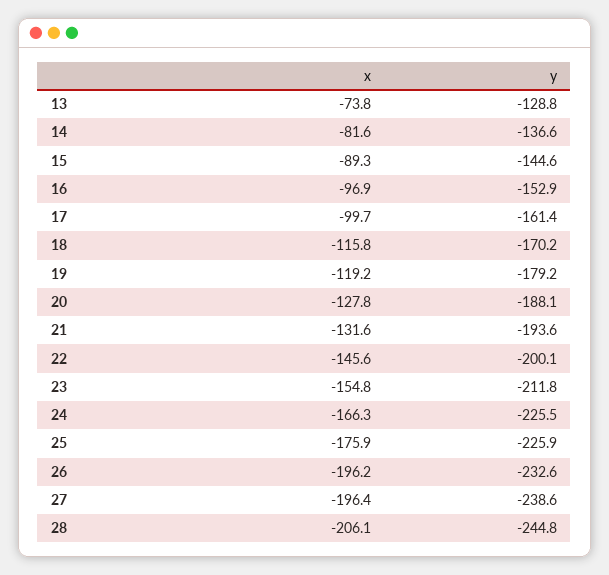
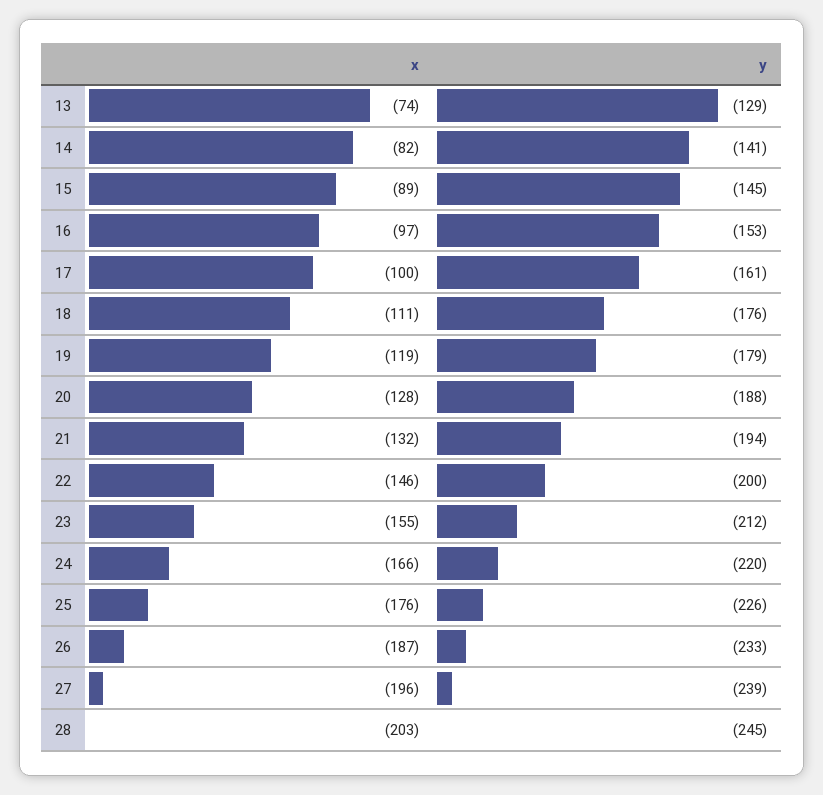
  {
    "x": {
      "13": -73.8,
      "14": -81.6,
      "15": -89.3,
      "16": -96.9,
      "17": -99.7,
-     "18": -115.8,
+     "18": -111,
      "19": -119.2,
      "20": -127.8,
      "21": -131.6,
      "22": -145.6,
      "23": -154.8,
      "24": -166.3,
      "25": -175.9,
-     "26": -196.2,
+     "26": -187,
      "27": -196.4,
-     "28": -206.1
+     "28": -203
    },
    "y": {
      "13": -128.8,
-     "14": -136.6,
+     "14": -141,
      "15": -144.6,
      "16": -152.9,
      "17": -161.4,
-     "18": -170.2,
+     "18": -176,
      "19": -179.2,
      "20": -188.1,
      "21": -193.6,
      "22": -200.1,
      "23": -211.8,
-     "24": -225.5,
+     "24": -220,
      "25": -225.9,
      "26": -232.6,
      "27": -238.6,
      "28": -244.8
    }
  }

